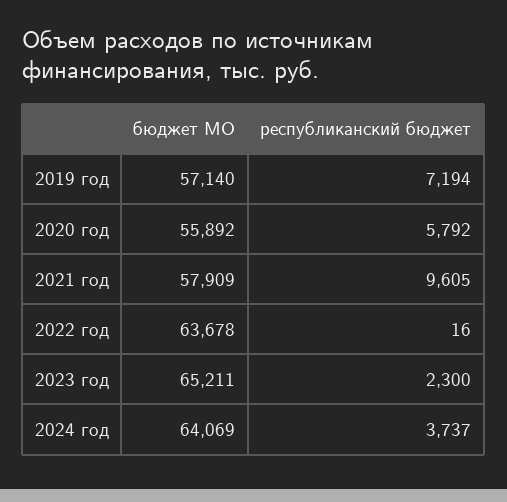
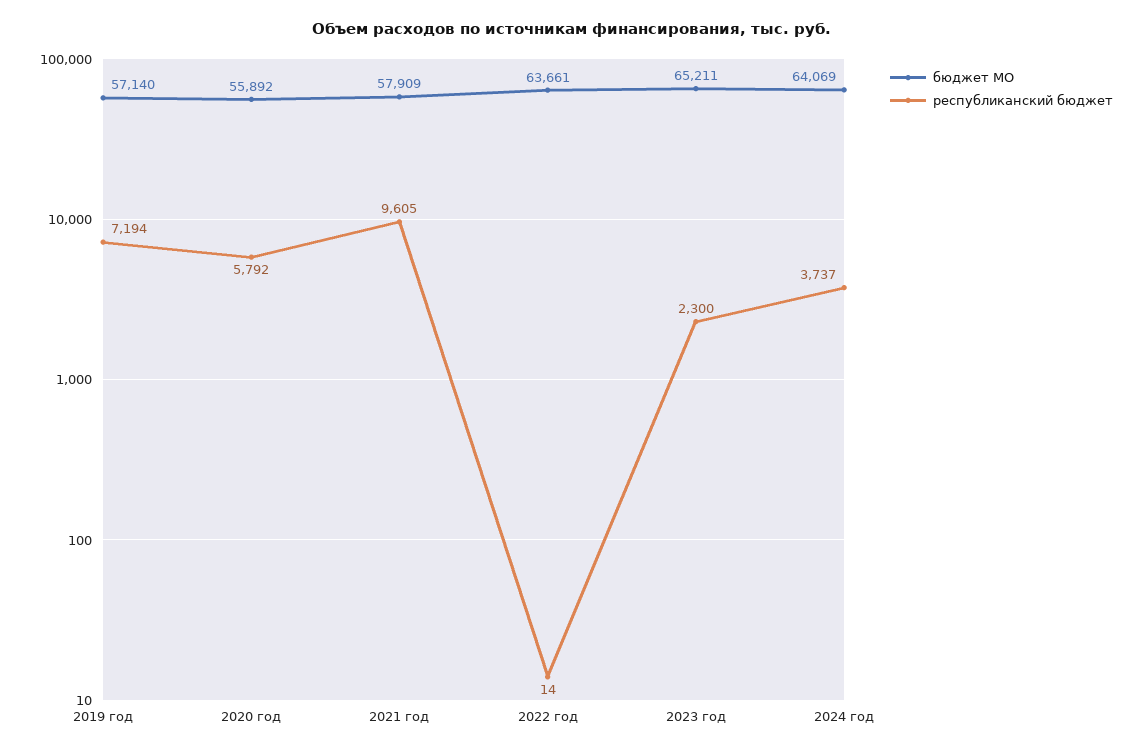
  {
    "бюджет МО": {
      "2019 год": 57140,
      "2020 год": 55892,
      "2021 год": 57909,
-     "2022 год": 63678,
+     "2022 год": 63661,
      "2023 год": 65211,
      "2024 год": 64069
    },
    "республиканский бюджет": {
      "2019 год": 7194,
      "2020 год": 5792,
      "2021 год": 9605,
-     "2022 год": 16,
+     "2022 год": 14,
      "2023 год": 2300,
      "2024 год": 3737
    }
  }

